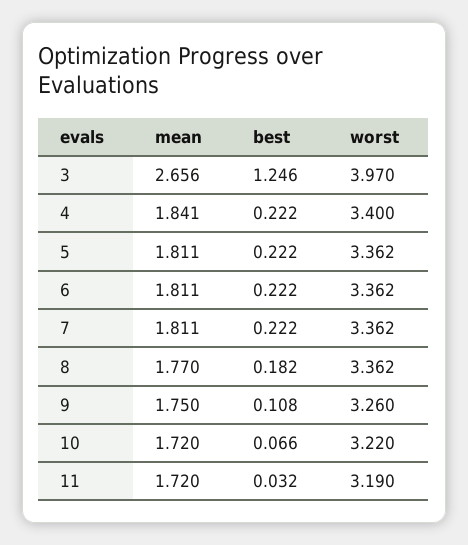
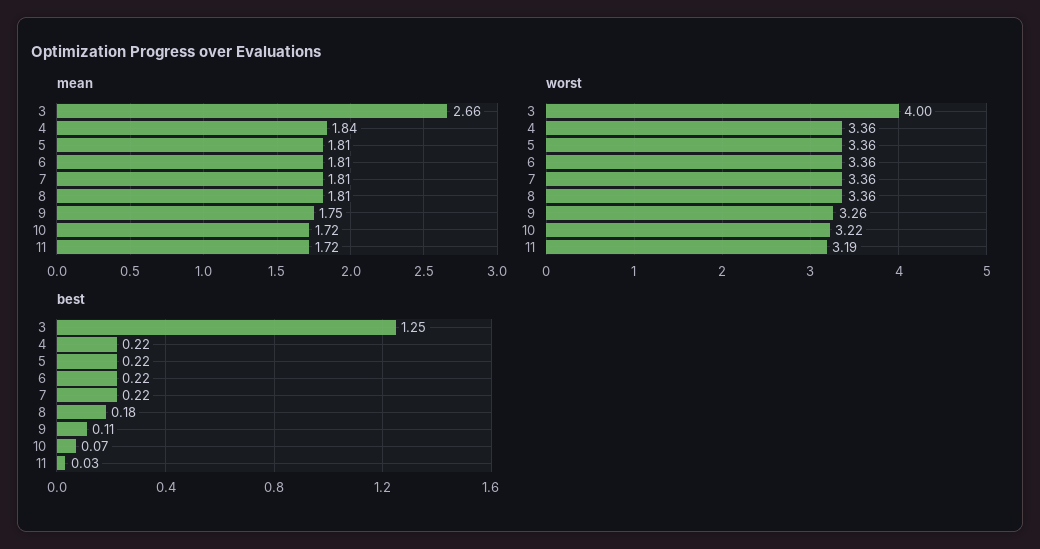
  {
    "mean": {
      "3": 2.656,
      "4": 1.841,
      "5": 1.811,
      "6": 1.811,
      "7": 1.811,
-     "8": 1.77,
+     "8": 1.81,
      "9": 1.75,
      "10": 1.72,
      "11": 1.72
    },
    "best": {
      "3": 1.246,
      "4": 0.222,
      "5": 0.222,
      "6": 0.222,
      "7": 0.222,
      "8": 0.182,
      "9": 0.108,
      "10": 0.066,
      "11": 0.032
    },
    "worst": {
-     "3": 3.97,
+     "3": 4,
-     "4": 3.4,
+     "4": 3.36,
      "5": 3.362,
      "6": 3.362,
      "7": 3.362,
      "8": 3.362,
      "9": 3.26,
      "10": 3.22,
      "11": 3.19
    }
  }

